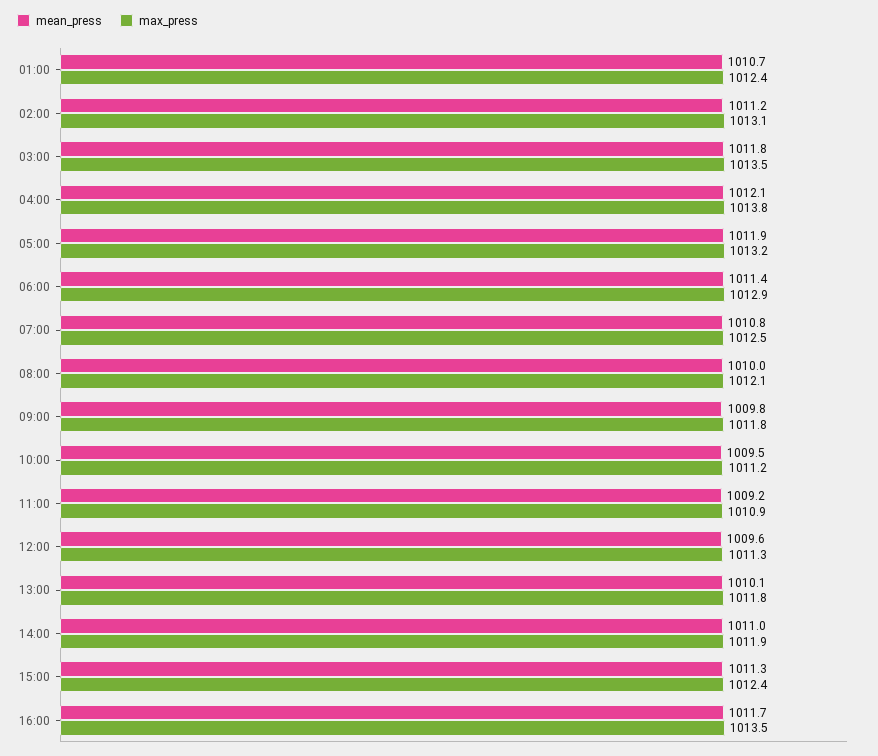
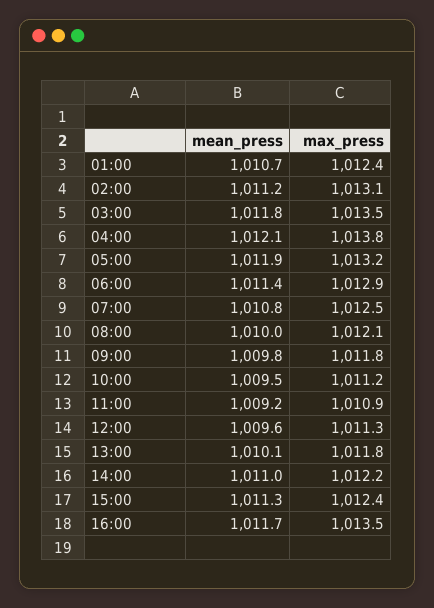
  {
    "mean_press": {
      "01:00": 1010.7,
      "02:00": 1011.2,
      "03:00": 1011.8,
      "04:00": 1012.1,
      "05:00": 1011.9,
      "06:00": 1011.4,
      "07:00": 1010.8,
      "08:00": 1010,
      "09:00": 1009.8,
      "10:00": 1009.5,
      "11:00": 1009.2,
      "12:00": 1009.6,
      "13:00": 1010.1,
      "14:00": 1011,
      "15:00": 1011.3,
      "16:00": 1011.7
    },
    "max_press": {
      "01:00": 1012.4,
      "02:00": 1013.1,
      "03:00": 1013.5,
      "04:00": 1013.8,
      "05:00": 1013.2,
      "06:00": 1012.9,
      "07:00": 1012.5,
      "08:00": 1012.1,
      "09:00": 1011.8,
      "10:00": 1011.2,
      "11:00": 1010.9,
      "12:00": 1011.3,
      "13:00": 1011.8,
-     "14:00": 1011.9,
+     "14:00": 1012.2,
      "15:00": 1012.4,
      "16:00": 1013.5
    }
  }

